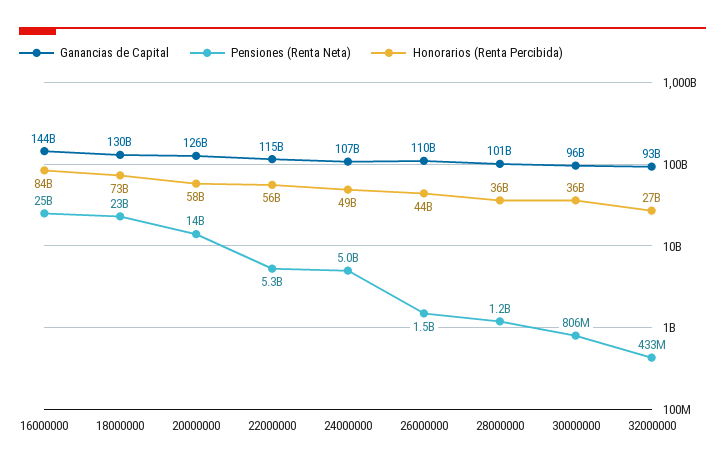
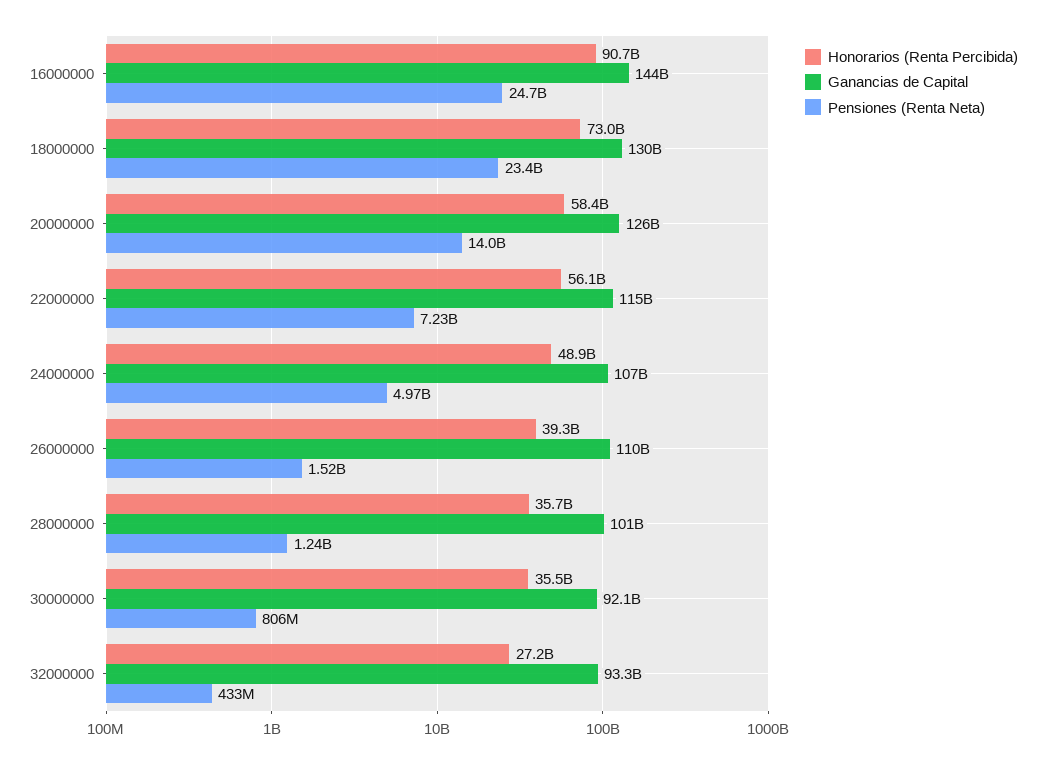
  {
    "Ganancias de Capital": {
      "16000000": 144000000000,
      "18000000": 130000000000,
      "20000000": 126000000000,
      "22000000": 115000000000,
      "24000000": 107000000000,
      "26000000": 110000000000,
      "28000000": 101000000000,
-     "30000000": 96000000000,
+     "30000000": 92100000000,
      "32000000": 93300000000
    },
    "Pensiones (Renta Neta)": {
      "16000000": 24700000000,
      "18000000": 23400000000,
      "20000000": 14000000000,
-     "22000000": 5300000000,
+     "22000000": 7230000000,
      "24000000": 4970000000,
      "26000000": 1520000000,
      "28000000": 1240000000,
      "30000000": 806000000,
      "32000000": 433000000
    },
    "Honorarios (Renta Percibida)": {
-     "16000000": 84000000000,
+     "16000000": 90700000000,
      "18000000": 73000000000,
      "20000000": 58400000000,
      "22000000": 56100000000,
      "24000000": 48900000000,
-     "26000000": 44000000000,
+     "26000000": 39300000000,
      "28000000": 35700000000,
      "30000000": 35500000000,
      "32000000": 27200000000
    }
  }

